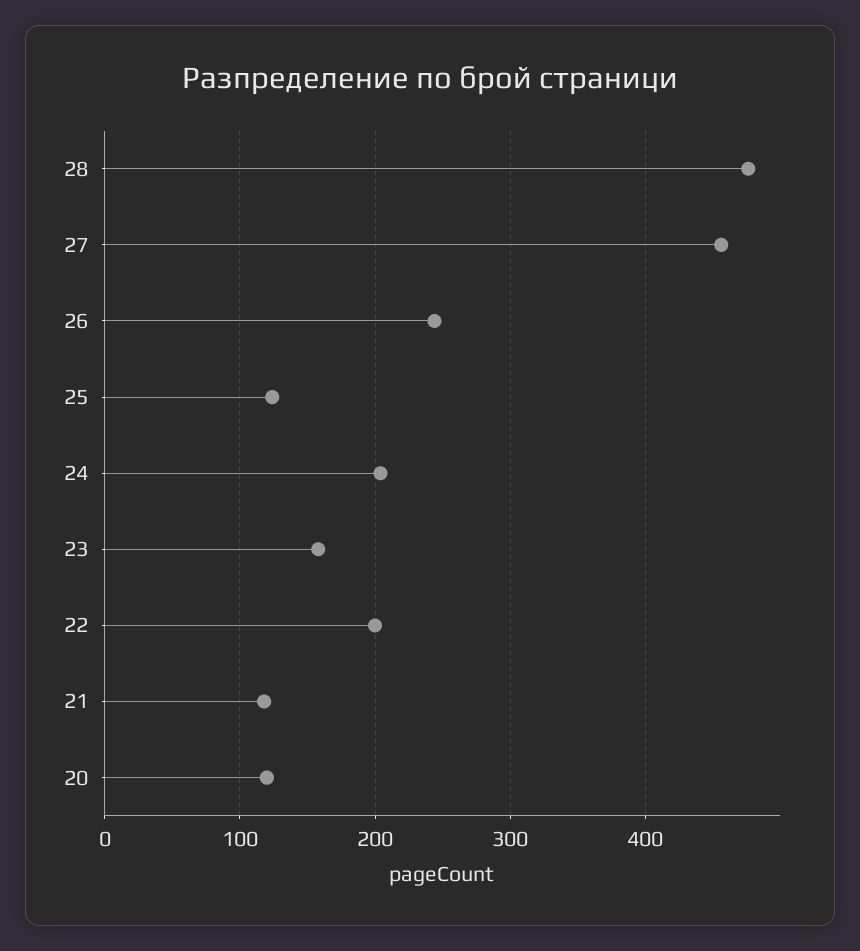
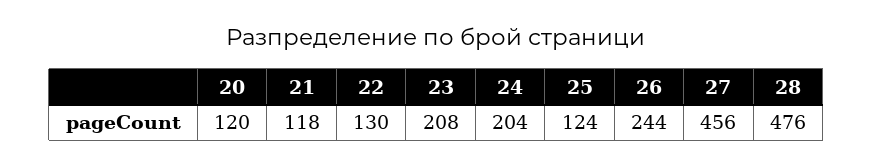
  {
    "28": 476,
    "27": 456,
    "26": 244,
    "25": 124,
    "24": 204,
-   "23": 160,
+   "23": 208,
-   "22": 200,
+   "22": 130,
    "21": 118,
    "20": 120
  }

